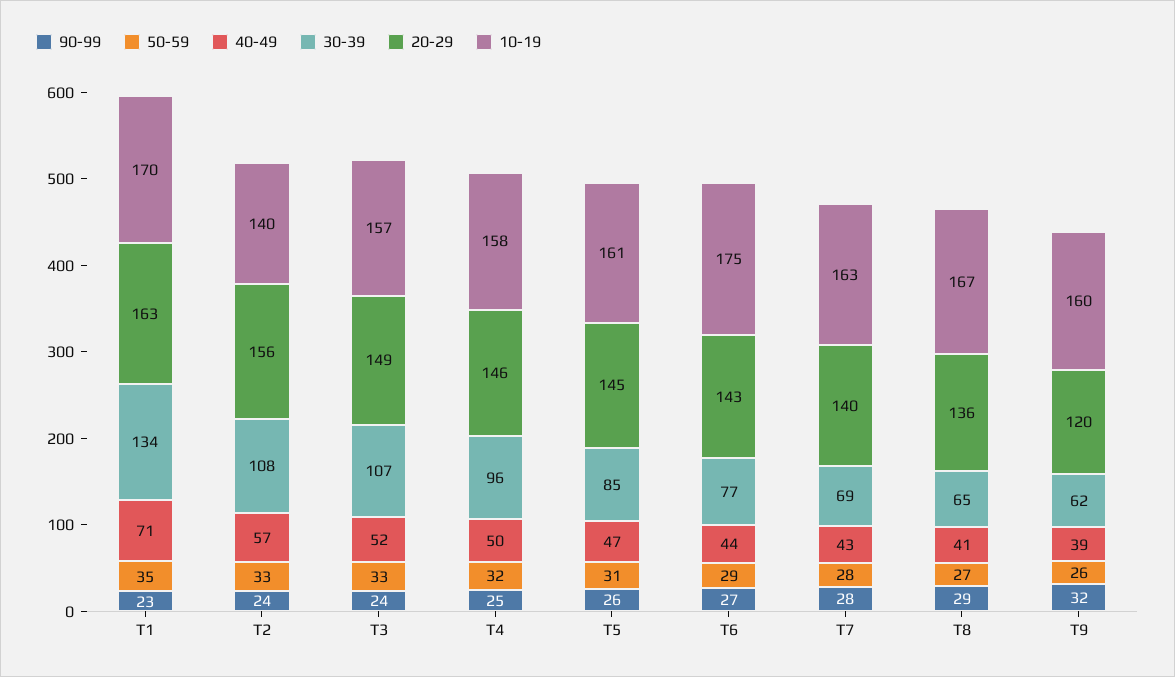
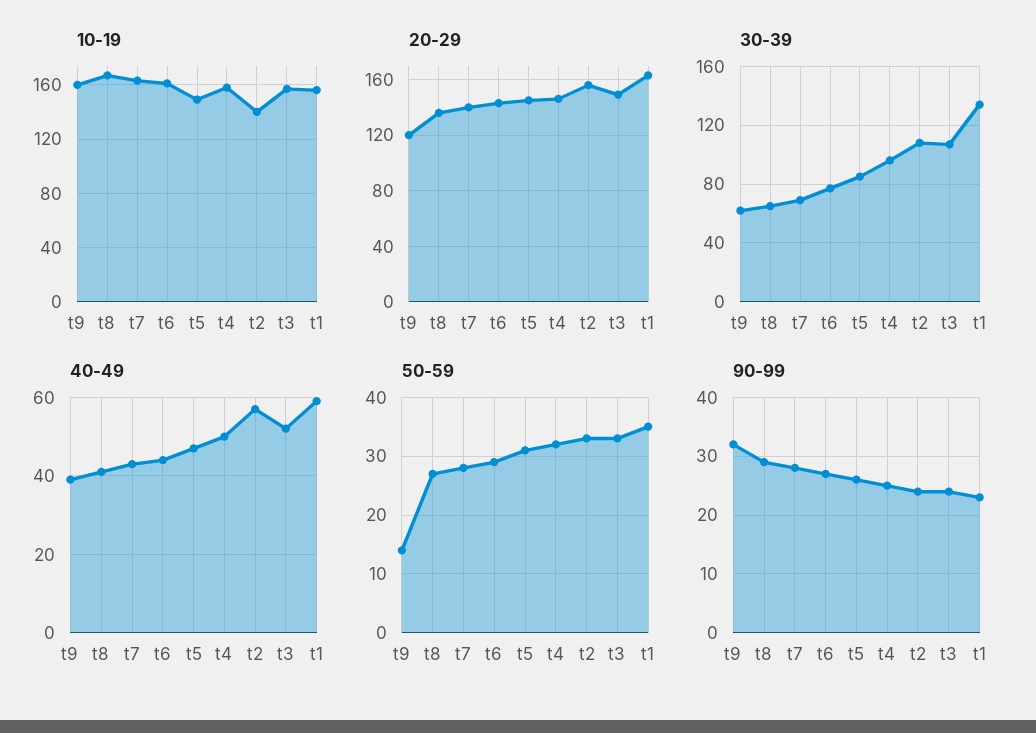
  {
    "90-99": {
      "T1": 23,
      "T2": 24,
      "T3": 24,
      "T4": 25,
      "T5": 26,
      "T6": 27,
      "T7": 28,
      "T8": 29,
      "T9": 32
    },
    "50-59": {
      "T1": 35,
      "T2": 33,
      "T3": 33,
      "T4": 32,
      "T5": 31,
      "T6": 29,
      "T7": 28,
      "T8": 27,
-     "T9": 26
+     "T9": 15
    },
    "40-49": {
-     "T1": 71,
+     "T1": 60,
      "T2": 57,
      "T3": 52,
      "T4": 50,
      "T5": 47,
      "T6": 44,
      "T7": 43,
      "T8": 41,
      "T9": 39
    },
    "30-39": {
      "T1": 134,
      "T2": 108,
      "T3": 107,
      "T4": 96,
      "T5": 85,
      "T6": 77,
      "T7": 69,
      "T8": 65,
      "T9": 62
    },
    "20-29": {
      "T1": 163,
      "T2": 156,
      "T3": 149,
      "T4": 146,
      "T5": 145,
      "T6": 143,
      "T7": 140,
      "T8": 136,
      "T9": 120
    },
    "10-19": {
-     "T1": 170,
+     "T1": 155,
      "T2": 140,
      "T3": 157,
      "T4": 158,
-     "T5": 161,
+     "T5": 150,
-     "T6": 175,
+     "T6": 160,
      "T7": 163,
      "T8": 167,
      "T9": 160
    }
  }

